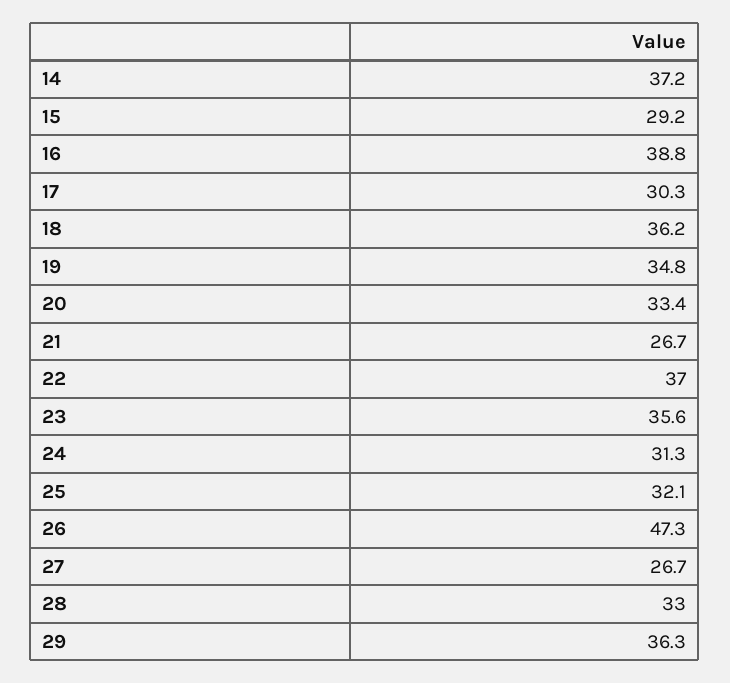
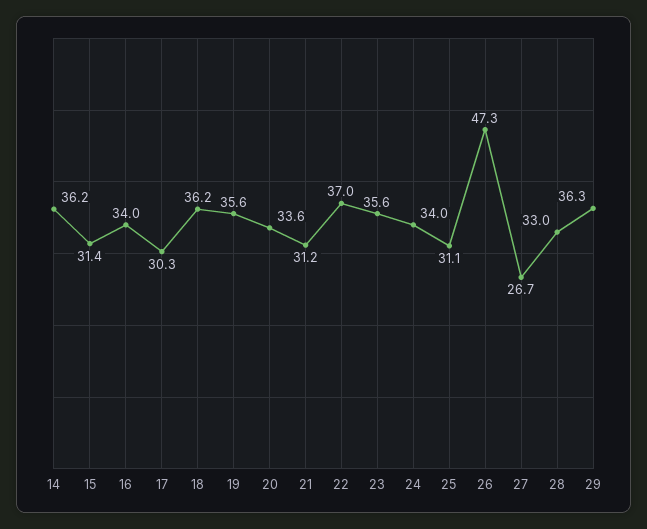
  {
-   "14": 37.2,
+   "14": 36.2,
-   "15": 29.2,
+   "15": 31.4,
-   "16": 38.8,
+   "16": 34,
    "17": 30.3,
    "18": 36.2,
-   "19": 34.8,
+   "19": 35.6,
-   "20": 33.4,
+   "20": 33.6,
-   "21": 26.7,
+   "21": 31.2,
    "22": 37,
    "23": 35.6,
-   "24": 31.3,
+   "24": 34,
-   "25": 32.1,
+   "25": 31.1,
    "26": 47.3,
    "27": 26.7,
    "28": 33,
    "29": 36.3
  }

